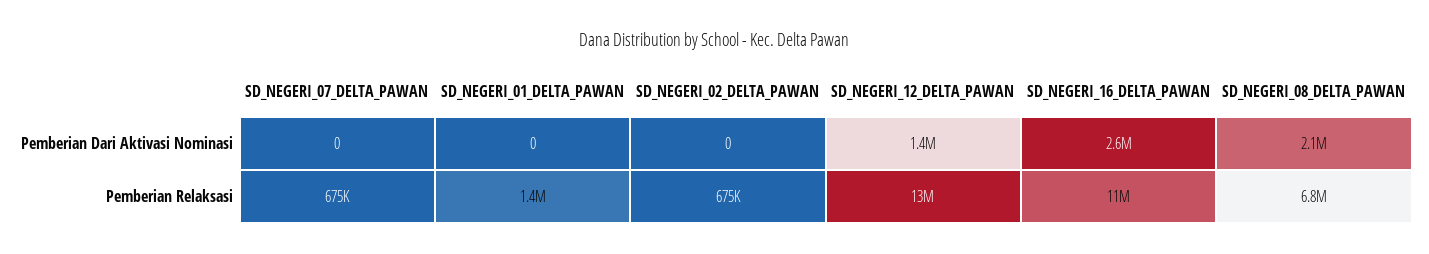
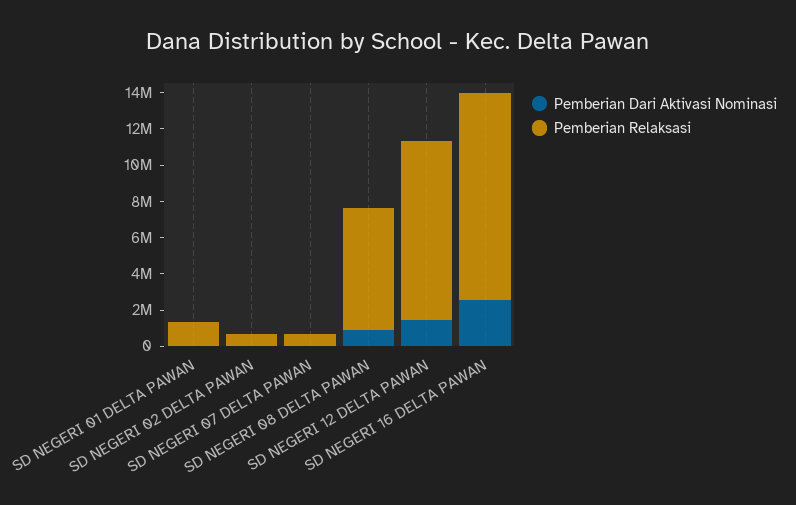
  {
    "Pemberian Dari Aktivasi Nominasi": {
      "SD_NEGERI_07_DELTA_PAWAN": 0,
      "SD_NEGERI_01_DELTA_PAWAN": 0,
      "SD_NEGERI_02_DELTA_PAWAN": 0,
      "SD_NEGERI_12_DELTA_PAWAN": 1400000,
      "SD_NEGERI_16_DELTA_PAWAN": 2600000,
-     "SD_NEGERI_08_DELTA_PAWAN": 2100000
+     "SD_NEGERI_08_DELTA_PAWAN": 1000000
    },
    "Pemberian Relaksasi": {
      "SD_NEGERI_07_DELTA_PAWAN": 675000,
      "SD_NEGERI_01_DELTA_PAWAN": 1400000,
      "SD_NEGERI_02_DELTA_PAWAN": 675000,
-     "SD_NEGERI_12_DELTA_PAWAN": 13000000,
+     "SD_NEGERI_12_DELTA_PAWAN": 10000000,
      "SD_NEGERI_16_DELTA_PAWAN": 11000000,
      "SD_NEGERI_08_DELTA_PAWAN": 6800000
    }
  }

